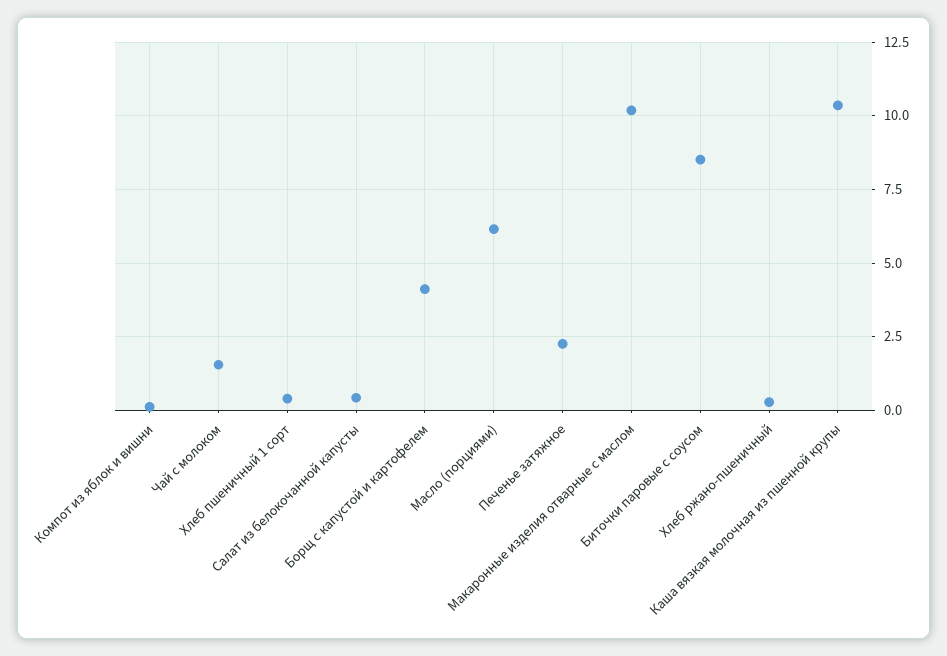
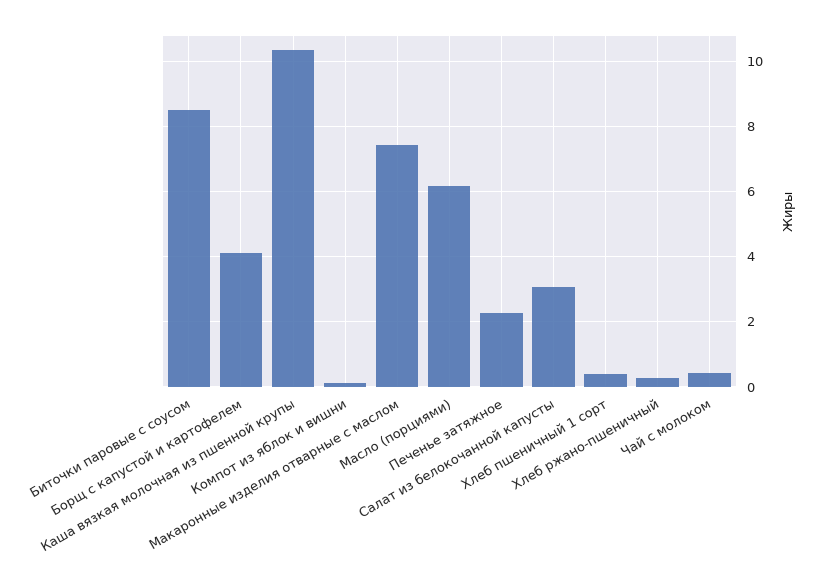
  {
    "Компот из яблок и вишни": 0.2,
-   "Чай с молоком": 1.5,
+   "Чай с молоком": 0.4,
    "Хлеб пшеничный 1 сорт": 0.4,
-   "Салат из белокочанной капусты": 0.5,
+   "Салат из белокочанной капусты": 3,
    "Борщ с капустой и картофелем": 4.2,
    "Масло (порциями)": 6.2,
    "Печенье затяжное": 2.2,
-   "Макаронные изделия отварные с маслом": 10.25,
+   "Макаронные изделия отварные с маслом": 7.4,
    "Биточки паровые с соусом": 8.6,
    "Хлеб ржано-пшеничный": 0.2,
    "Каша вязкая молочная из пшенной крупы": 10.4
  }

